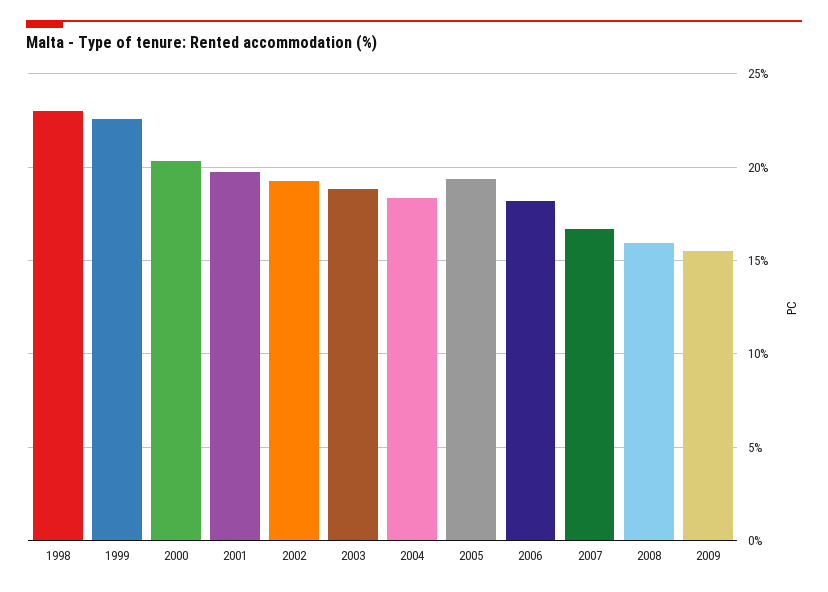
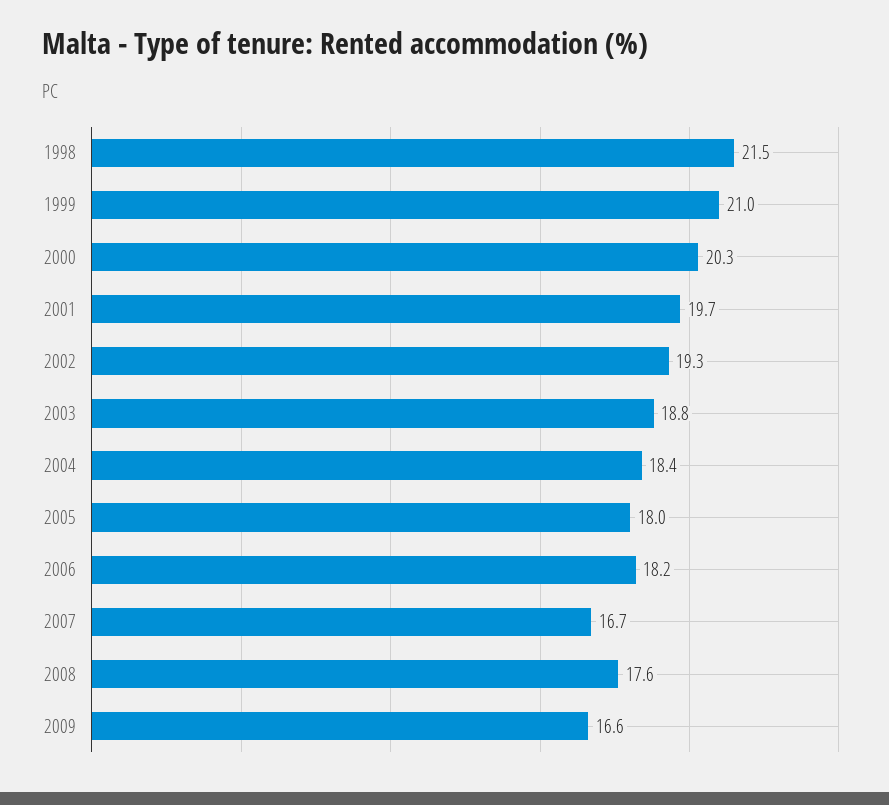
  {
-   "1998": 23,
+   "1998": 21.5,
-   "1999": 22.5,
+   "1999": 21,
    "2000": 20.3,
    "2001": 19.7,
    "2002": 19.3,
    "2003": 18.8,
    "2004": 18.4,
-   "2005": 19.5,
+   "2005": 18,
    "2006": 18.2,
    "2007": 16.7,
-   "2008": 16,
+   "2008": 17.6,
-   "2009": 15.5
+   "2009": 16.6
  }

